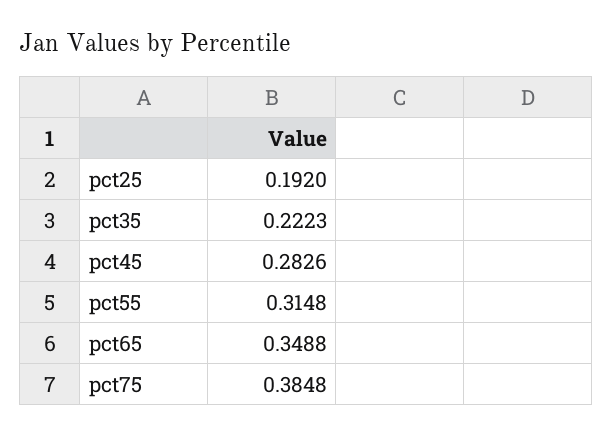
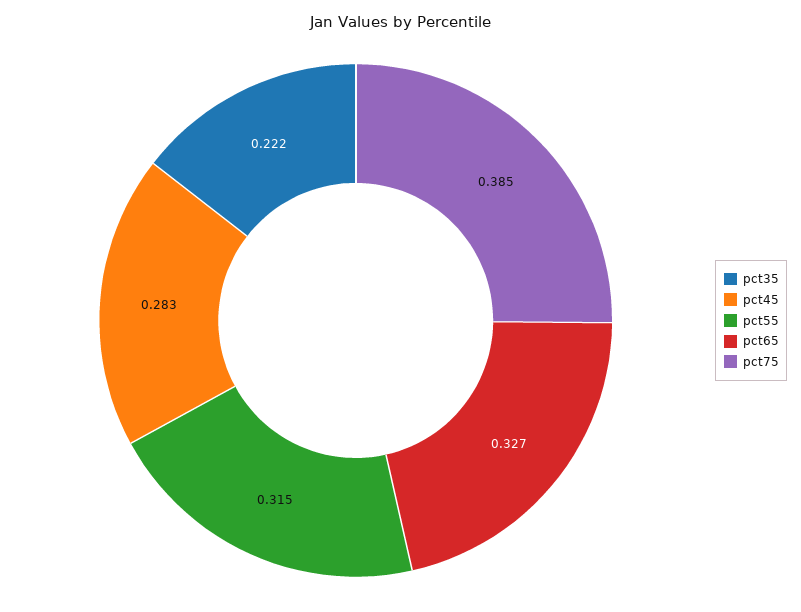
  {
-   "pct25": 0.192,
    "pct35": 0.2223,
    "pct45": 0.2826,
    "pct55": 0.3148,
-   "pct65": 0.3488,
+   "pct65": 0.327,
    "pct75": 0.3848
  }

